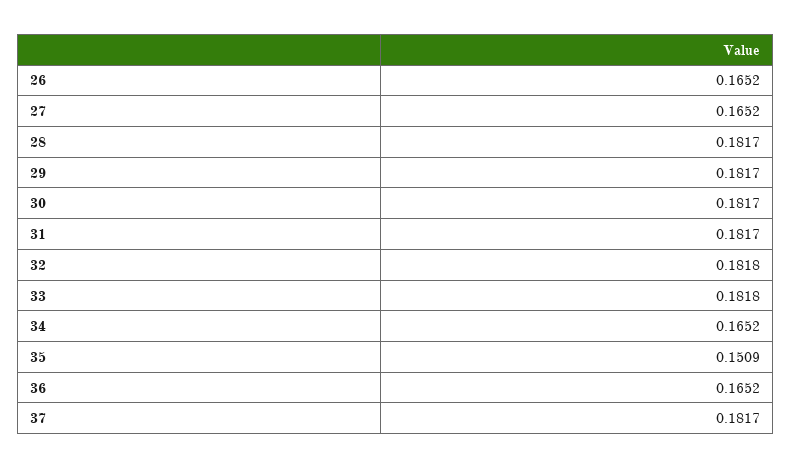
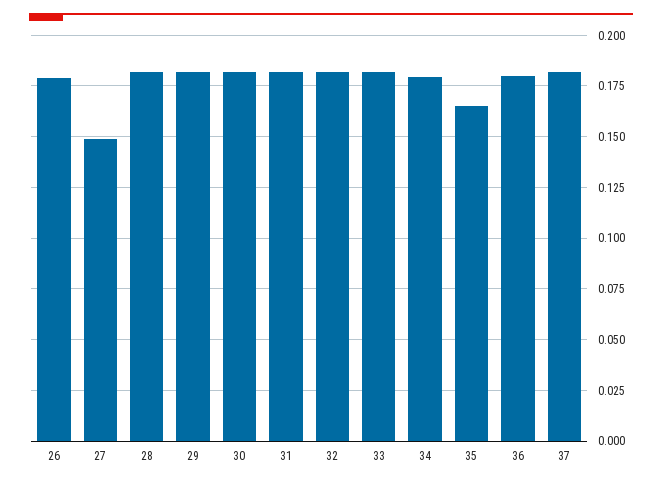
  {
-   "26": 0.1652,
+   "26": 0.18,
-   "27": 0.1652,
+   "27": 0.15,
    "28": 0.1817,
    "29": 0.1817,
    "30": 0.1817,
    "31": 0.1817,
    "32": 0.1818,
    "33": 0.1818,
-   "34": 0.1652,
+   "34": 0.18,
-   "35": 0.1509,
+   "35": 0.165,
-   "36": 0.1652,
+   "36": 0.18,
    "37": 0.1817
  }

